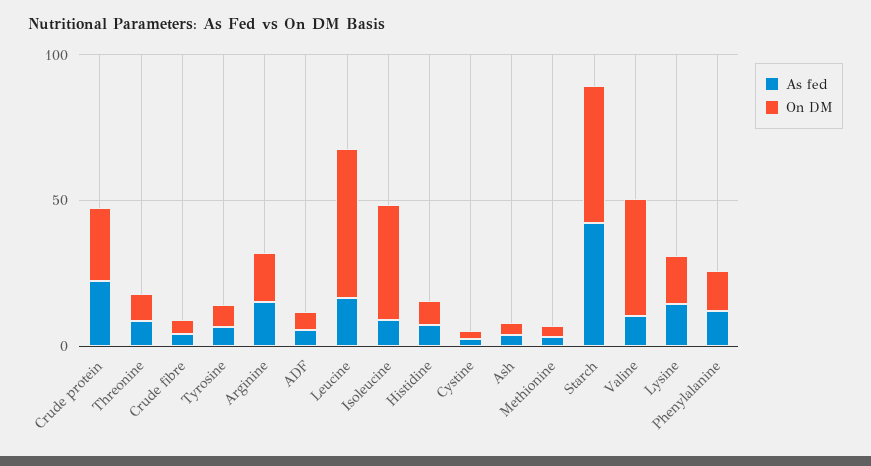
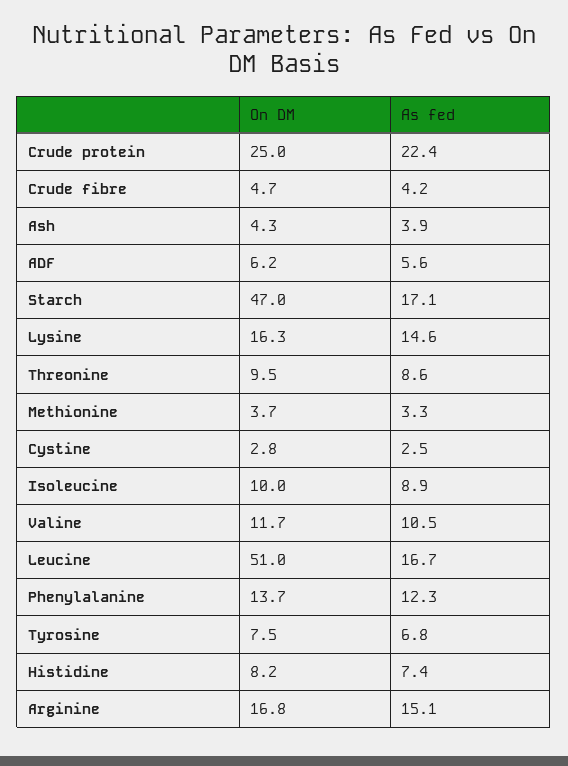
  {
    "As fed": {
      "Crude protein": 22.4,
      "Threonine": 8.6,
      "Crude fibre": 4.2,
      "Tyrosine": 6.8,
      "Arginine": 15.1,
      "ADF": 5.6,
      "Leucine": 16.7,
      "Isoleucine": 8.9,
      "Histidine": 7.4,
      "Cystine": 2.5,
      "Ash": 3.9,
      "Methionine": 3.3,
-     "Starch": 40,
+     "Starch": 17.1,
      "Valine": 10.5,
      "Lysine": 14.6,
      "Phenylalanine": 12.3
    },
    "On DM": {
      "Crude protein": 25,
      "Threonine": 9.5,
      "Crude fibre": 4.7,
      "Tyrosine": 7.5,
      "Arginine": 16.8,
      "ADF": 6.2,
      "Leucine": 51,
-     "Isoleucine": 40,
+     "Isoleucine": 10,
      "Histidine": 8.2,
      "Cystine": 2.8,
      "Ash": 4.3,
      "Methionine": 3.7,
      "Starch": 47,
-     "Valine": 40,
+     "Valine": 11.7,
      "Lysine": 16.3,
      "Phenylalanine": 13.7
    }
  }

